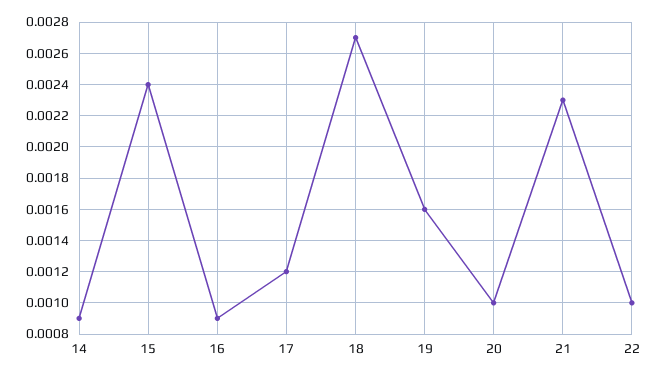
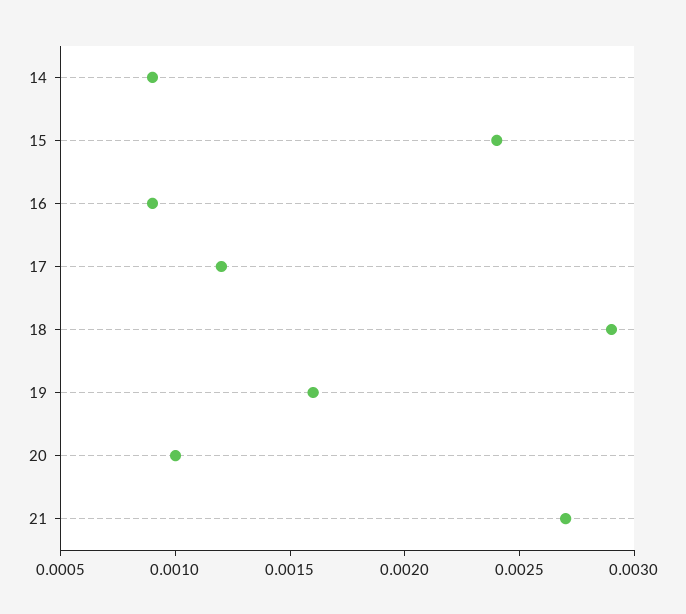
  {
    "14": 0.0009,
    "15": 0.0024,
    "16": 0.0009,
    "17": 0.0012,
-   "18": 0.0027,
+   "18": 0.0029,
    "19": 0.0016,
    "20": 0.001,
-   "21": 0.0023,
+   "21": 0.0027
-   "22": 0.001
  }

